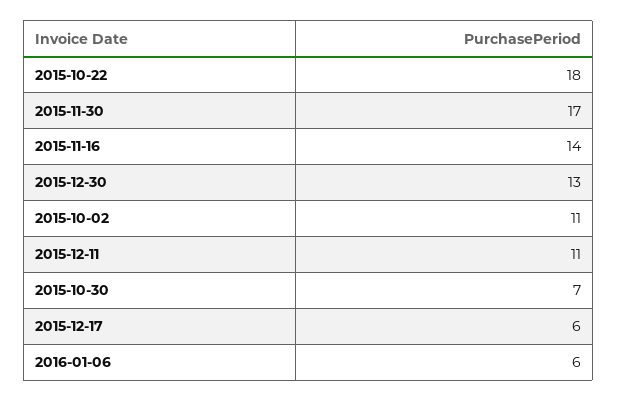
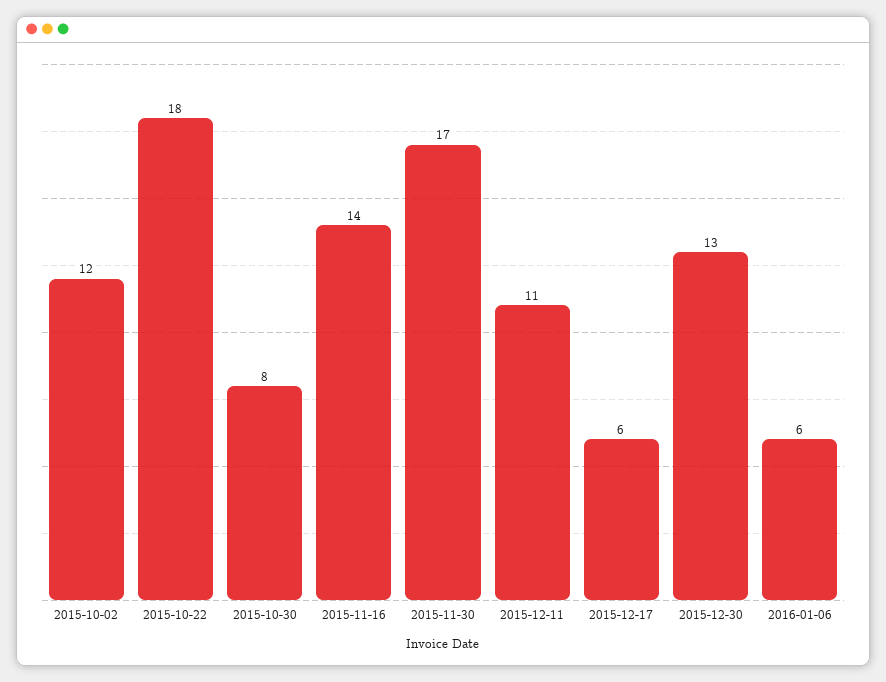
  {
    "2015-10-22": 18,
    "2015-11-30": 17,
    "2015-11-16": 14,
    "2015-12-30": 13,
-   "2015-10-02": 11,
+   "2015-10-02": 12,
    "2015-12-11": 11,
-   "2015-10-30": 7,
+   "2015-10-30": 8,
    "2015-12-17": 6,
    "2016-01-06": 6
  }

